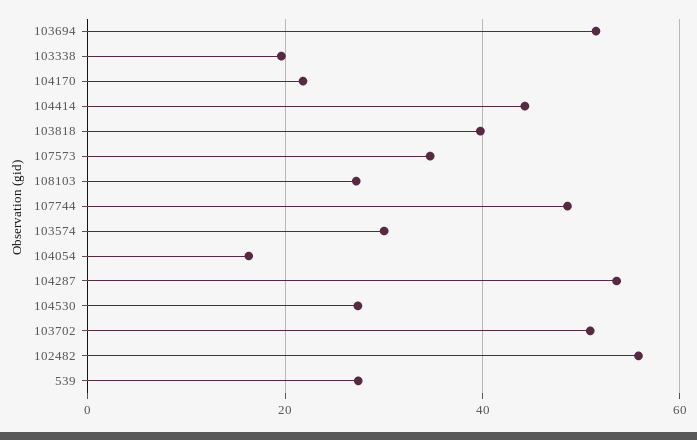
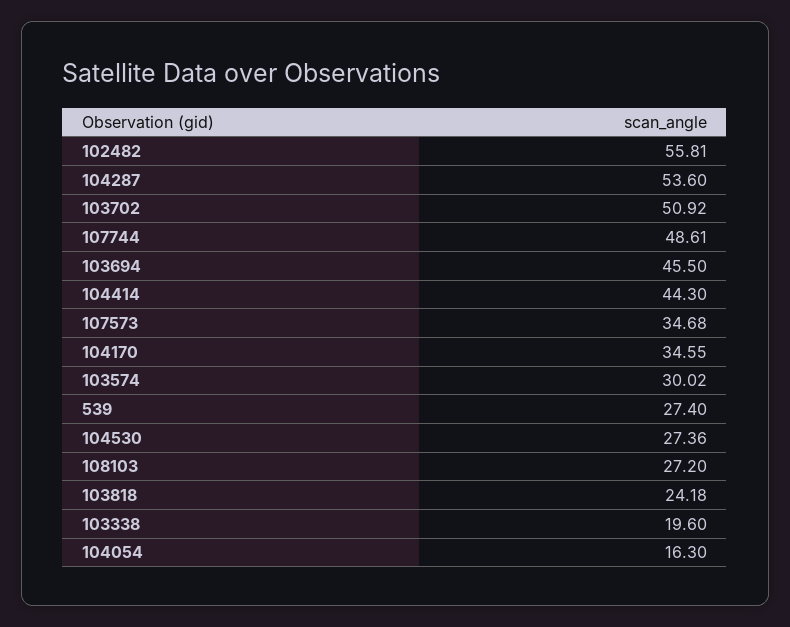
  {
-   "103694": 52,
+   "103694": 45.5,
    "103338": 19.6,
-   "104170": 22,
+   "104170": 34.55,
    "104414": 44.3,
-   "103818": 40,
+   "103818": 24.18,
    "107573": 34.68,
    "108103": 27.2,
    "107744": 48.61,
    "103574": 30.02,
    "104054": 16.3,
    "104287": 53.6,
    "104530": 27.36,
    "103702": 50.92,
    "102482": 55.81,
    "539": 27.4
  }

